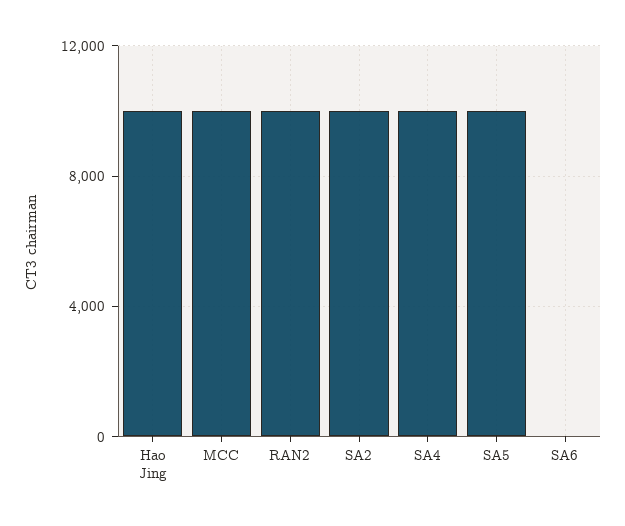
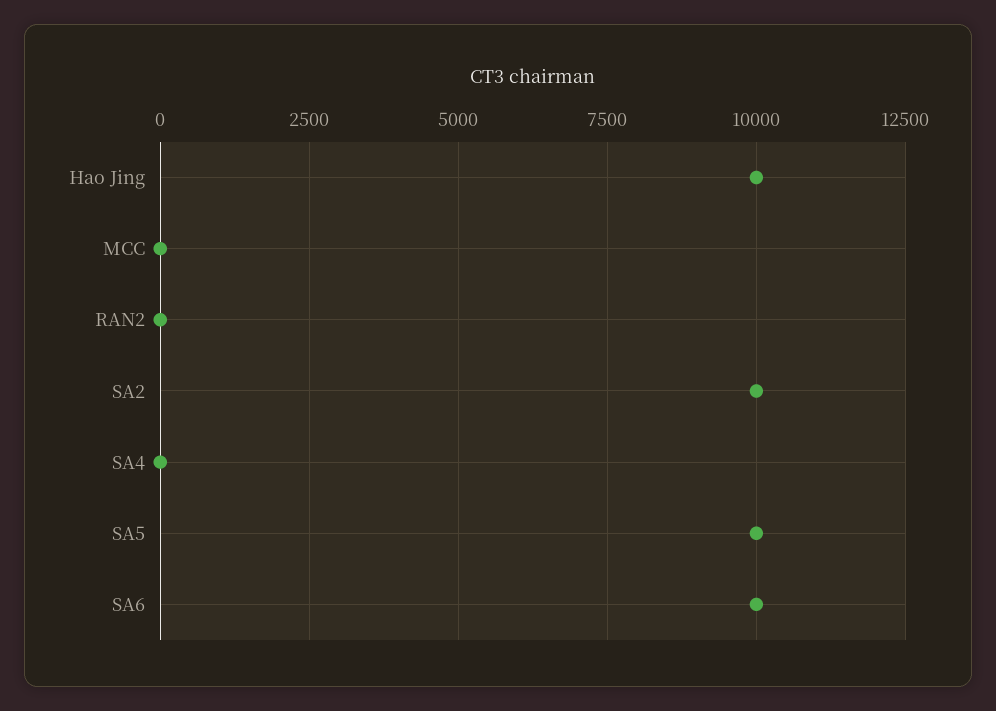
  {
    "Hao Jing": 10000,
-   "MCC": 10000,
+   "MCC": 0,
-   "RAN2": 10000,
+   "RAN2": 0,
    "SA2": 10000,
-   "SA4": 10000,
+   "SA4": 0,
    "SA5": 10000,
-   "SA6": 0
+   "SA6": 10000
  }

